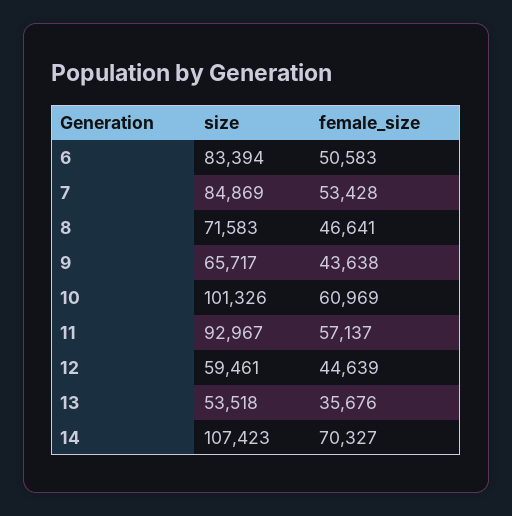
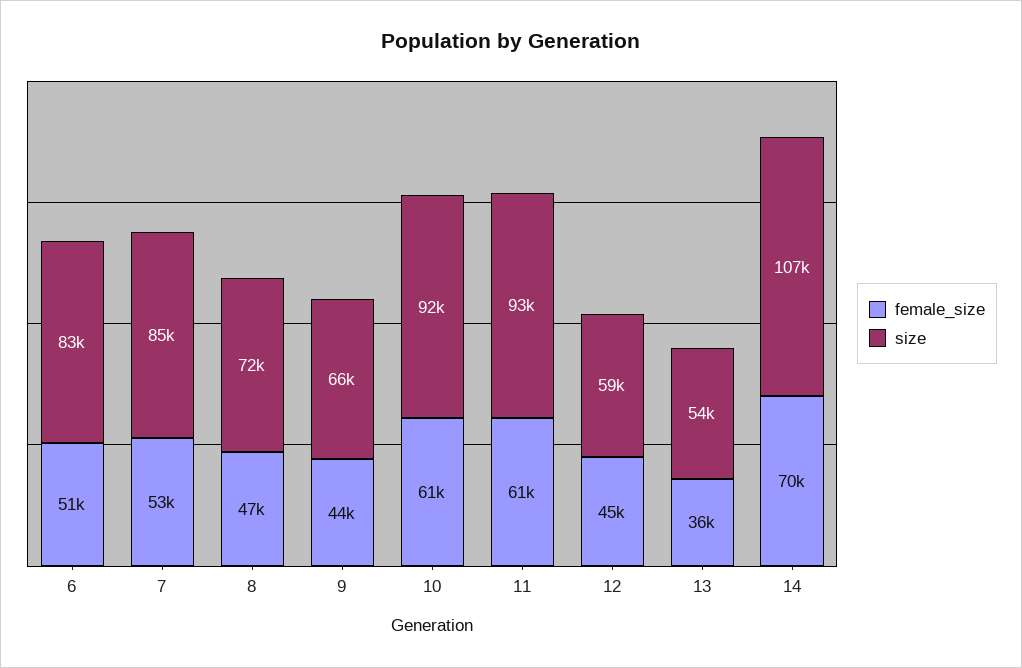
  {
    "size": {
      "6": 83394,
      "7": 84869,
      "8": 71583,
      "9": 65717,
-     "10": 101326,
+     "10": 92000,
      "11": 92967,
      "12": 59461,
      "13": 53518,
      "14": 107423
    },
    "female_size": {
      "6": 50583,
      "7": 53428,
      "8": 46641,
      "9": 43638,
      "10": 60969,
-     "11": 57137,
+     "11": 61000,
      "12": 44639,
      "13": 35676,
      "14": 70327
    }
  }

